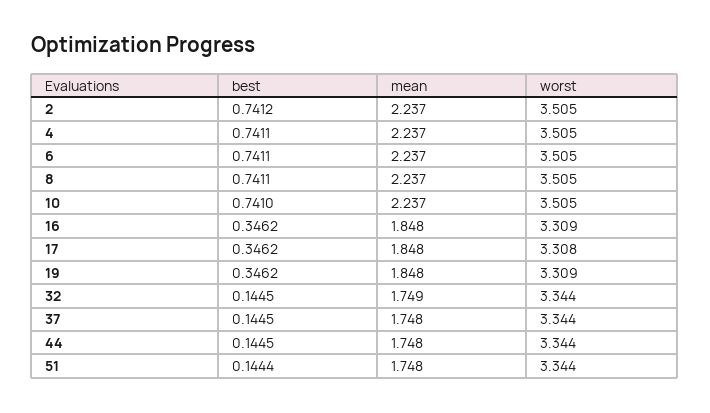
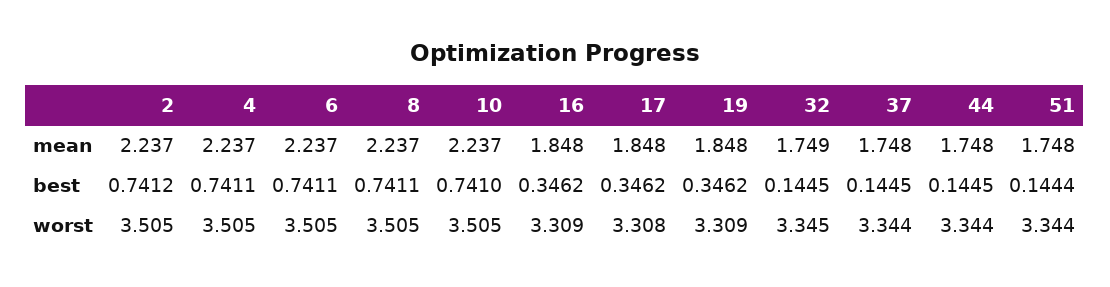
  {
    "best": {
      "2": 0.7412,
      "4": 0.7411,
      "6": 0.7411,
      "8": 0.7411,
      "10": 0.741,
      "16": 0.3462,
      "17": 0.3462,
      "19": 0.3462,
      "32": 0.1445,
      "37": 0.1445,
      "44": 0.1445,
      "51": 0.1444
    },
    "mean": {
      "2": 2.237,
      "4": 2.237,
      "6": 2.237,
      "8": 2.237,
      "10": 2.237,
      "16": 1.848,
      "17": 1.848,
      "19": 1.848,
      "32": 1.749,
      "37": 1.748,
      "44": 1.748,
      "51": 1.748
    },
    "worst": {
      "2": 3.505,
      "4": 3.505,
      "6": 3.505,
      "8": 3.505,
      "10": 3.505,
      "16": 3.309,
      "17": 3.308,
      "19": 3.309,
-     "32": 3.344,
+     "32": 3.345,
      "37": 3.344,
      "44": 3.344,
      "51": 3.344
    }
  }

